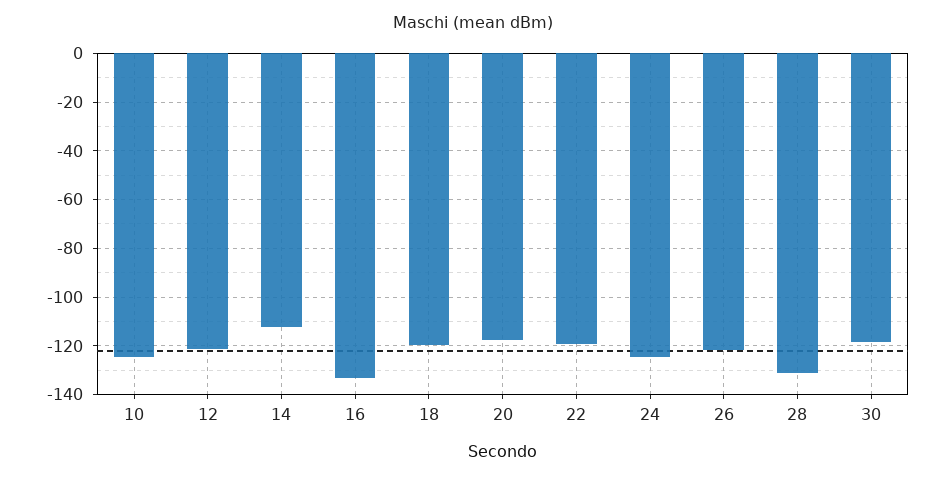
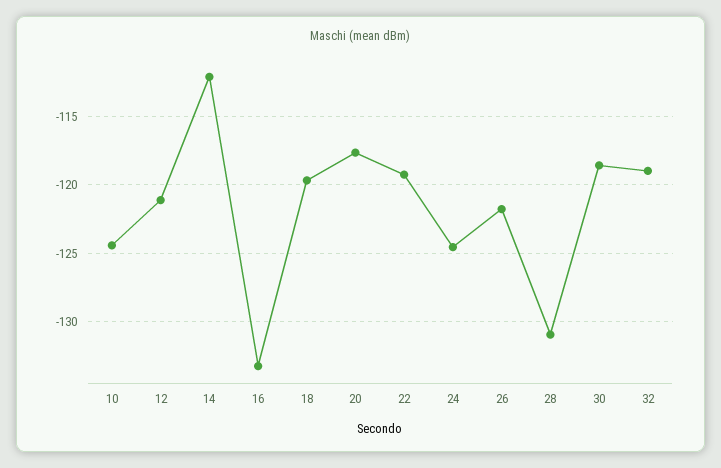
  {
    "10": -124.5,
    "12": -121,
    "14": -112,
    "16": -133.5,
    "18": -119.5,
    "20": -117.5,
    "22": -119.5,
    "24": -124.5,
    "26": -122,
    "28": -131,
-   "30": -118.5
+   "30": -118.5,
+   "32": -119
  }

